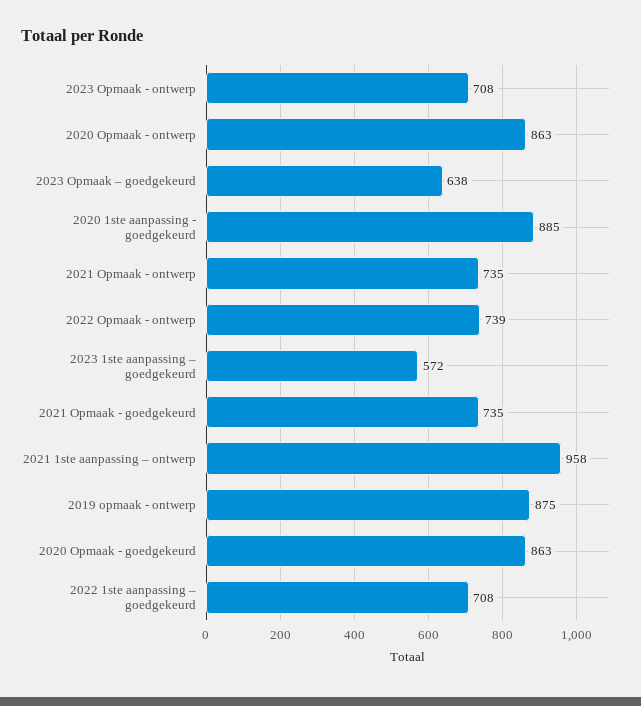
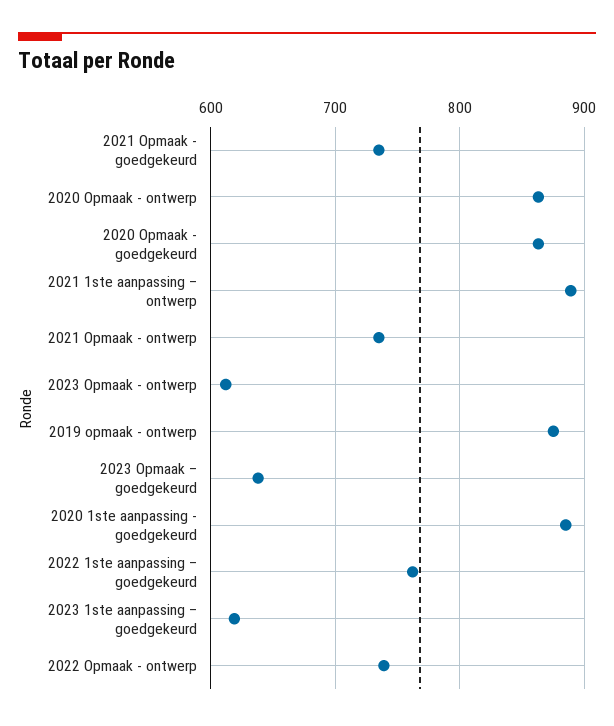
  {
-   "2023 Opmaak - ontwerp": 708,
+   "2023 Opmaak - ontwerp": 610,
    "2020 Opmaak - ontwerp": 863,
    "2023 Opmaak – goedgekeurd": 638,
    "2020 1ste aanpassing - goedgekeurd": 885,
    "2021 Opmaak - ontwerp": 735,
    "2022 Opmaak - ontwerp": 739,
-   "2023 1ste aanpassing – goedgekeurd": 572,
+   "2023 1ste aanpassing – goedgekeurd": 620,
    "2021 Opmaak - goedgekeurd": 735,
-   "2021 1ste aanpassing – ontwerp": 958,
+   "2021 1ste aanpassing – ontwerp": 890,
    "2019 opmaak - ontwerp": 875,
    "2020 Opmaak - goedgekeurd": 863,
-   "2022 1ste aanpassing – goedgekeurd": 708
+   "2022 1ste aanpassing – goedgekeurd": 760
  }

